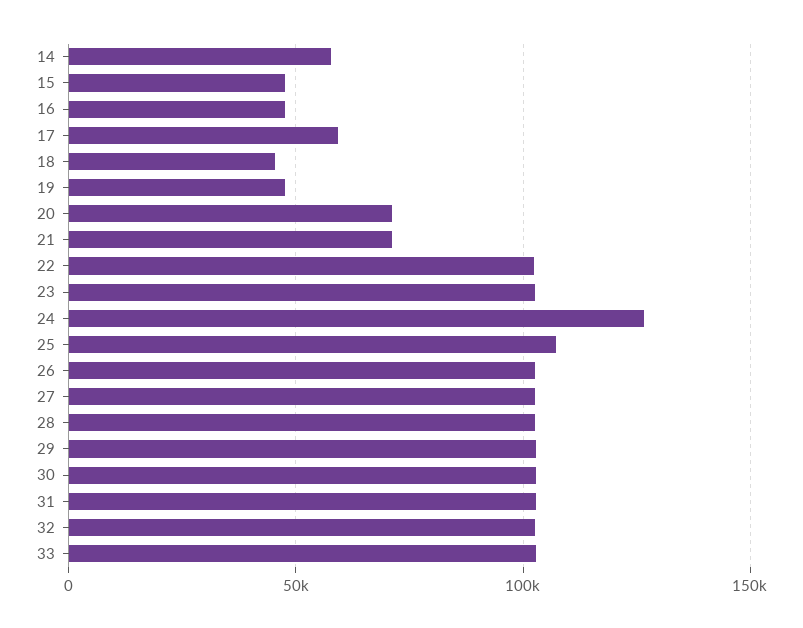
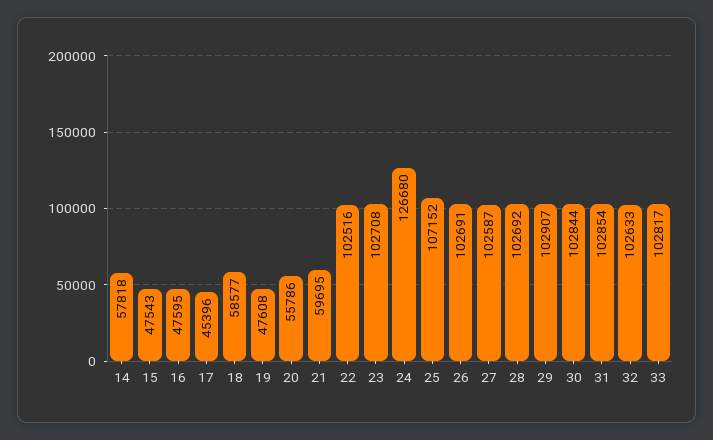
  {
    "14": 57818,
    "15": 47543,
    "16": 47595,
-   "17": 60000,
+   "17": 45396,
-   "18": 45000,
+   "18": 58577,
    "19": 47608,
-   "20": 70000,
+   "20": 55786,
-   "21": 70000,
+   "21": 59695,
    "22": 102516,
    "23": 102708,
    "24": 126680,
    "25": 107152,
    "26": 102691,
    "27": 102587,
    "28": 102692,
    "29": 102907,
    "30": 102844,
    "31": 102854,
    "32": 102633,
    "33": 102817
  }

